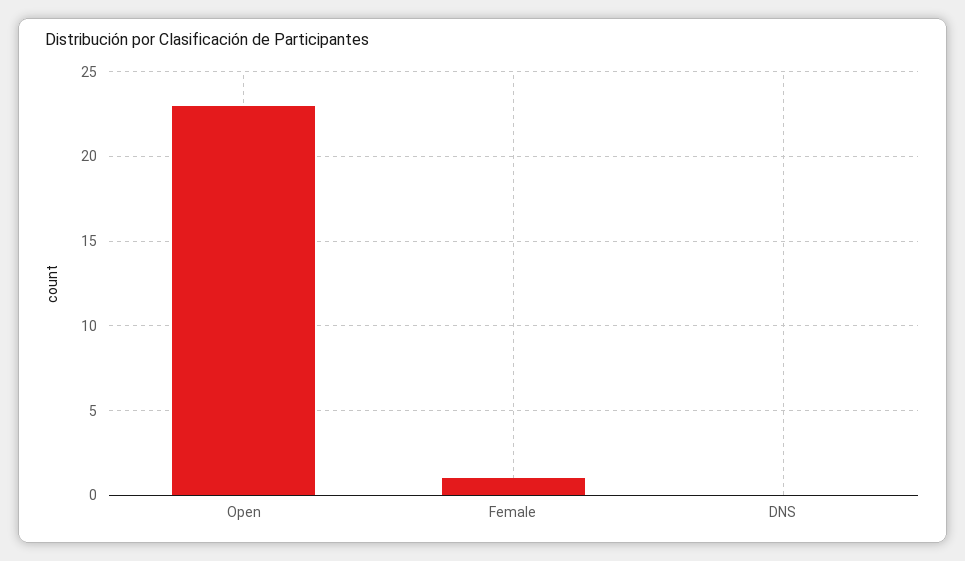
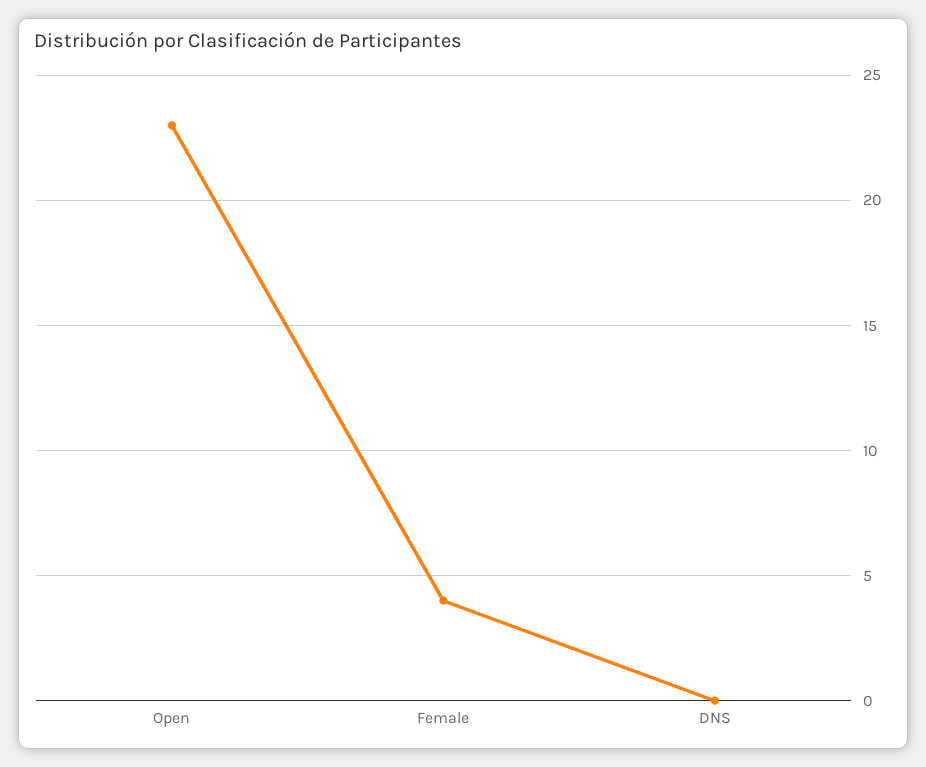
  {
    "Open": 23,
-   "Female": 1,
+   "Female": 4,
    "DNS": 0
  }

